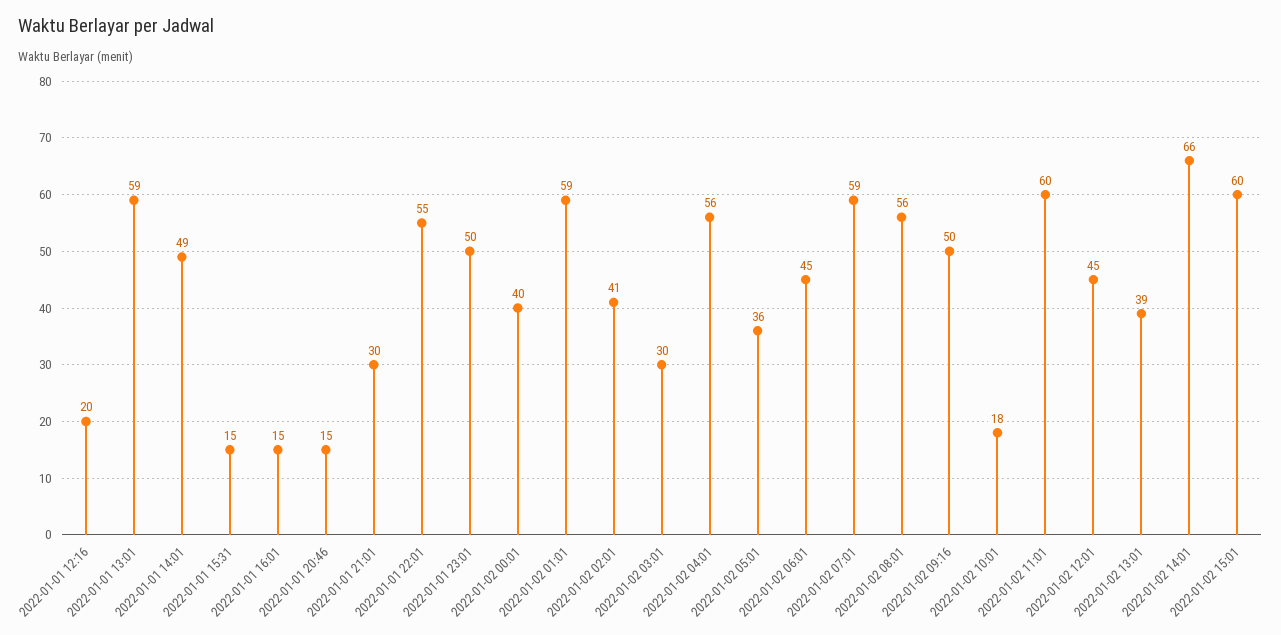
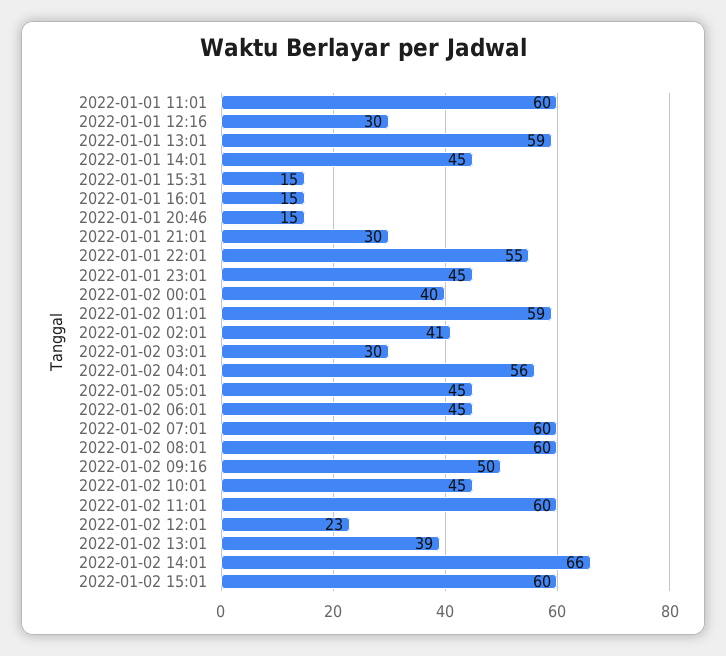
  {
-   "2022-01-01 12:16": 20,
+   "2022-01-01 12:16": 30,
    "2022-01-01 13:01": 59,
-   "2022-01-01 14:01": 49,
+   "2022-01-01 14:01": 45,
    "2022-01-01 15:31": 15,
    "2022-01-01 16:01": 15,
    "2022-01-01 20:46": 15,
    "2022-01-01 21:01": 30,
    "2022-01-01 22:01": 55,
-   "2022-01-01 23:01": 50,
+   "2022-01-01 23:01": 45,
    "2022-01-02 00:01": 40,
    "2022-01-02 01:01": 59,
    "2022-01-02 02:01": 41,
    "2022-01-02 03:01": 30,
    "2022-01-02 04:01": 56,
-   "2022-01-02 05:01": 36,
+   "2022-01-02 05:01": 45,
    "2022-01-02 06:01": 45,
-   "2022-01-02 07:01": 59,
+   "2022-01-02 07:01": 60,
-   "2022-01-02 08:01": 56,
+   "2022-01-02 08:01": 60,
    "2022-01-02 09:16": 50,
-   "2022-01-02 10:01": 18,
+   "2022-01-02 10:01": 45,
    "2022-01-02 11:01": 60,
-   "2022-01-02 12:01": 45,
+   "2022-01-02 12:01": 23,
    "2022-01-02 13:01": 39,
    "2022-01-02 14:01": 66,
-   "2022-01-02 15:01": 60
+   "2022-01-02 15:01": 60,
+   "2022-01-01 11:01": 60
  }

